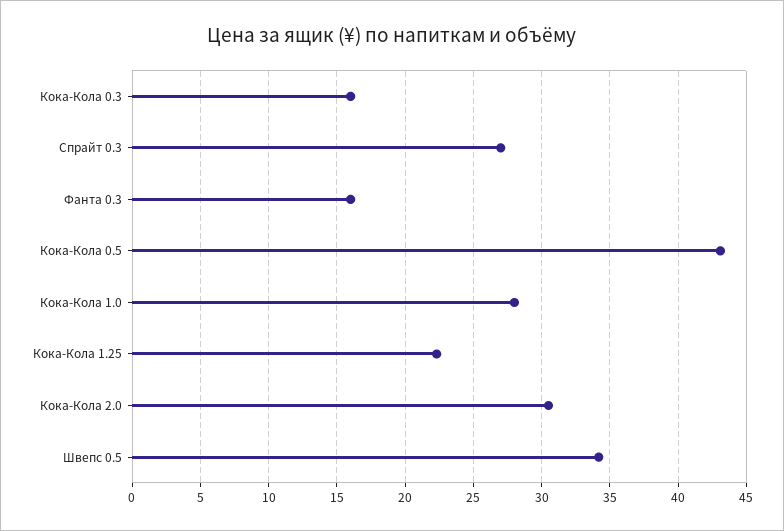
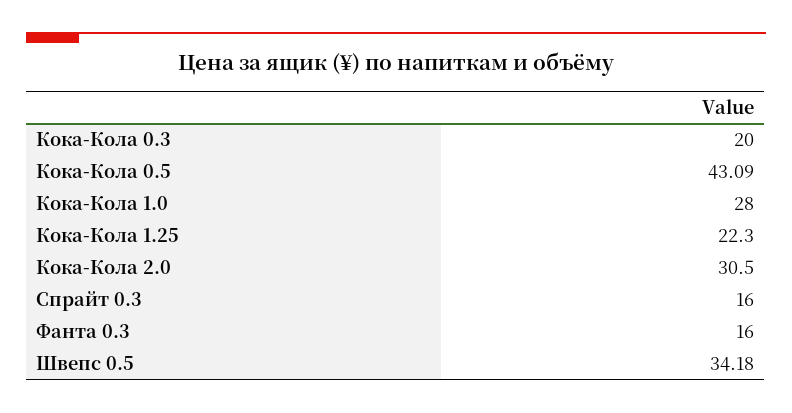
  {
-   "Кока-Кола 0.3": 16,
+   "Кока-Кола 0.3": 20,
-   "Спрайт 0.3": 27,
+   "Спрайт 0.3": 16,
    "Фанта 0.3": 16,
    "Кока-Кола 0.5": 43.09,
    "Кока-Кола 1.0": 28,
    "Кока-Кола 1.25": 22.3,
    "Кока-Кола 2.0": 30.5,
    "Швепс 0.5": 34.18
  }

